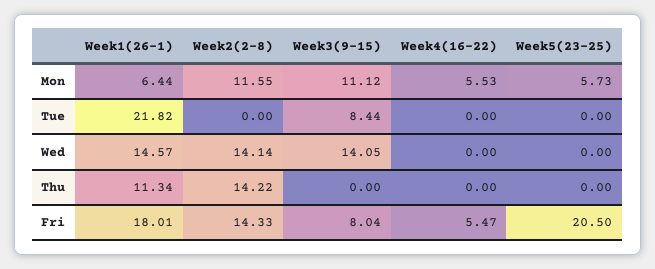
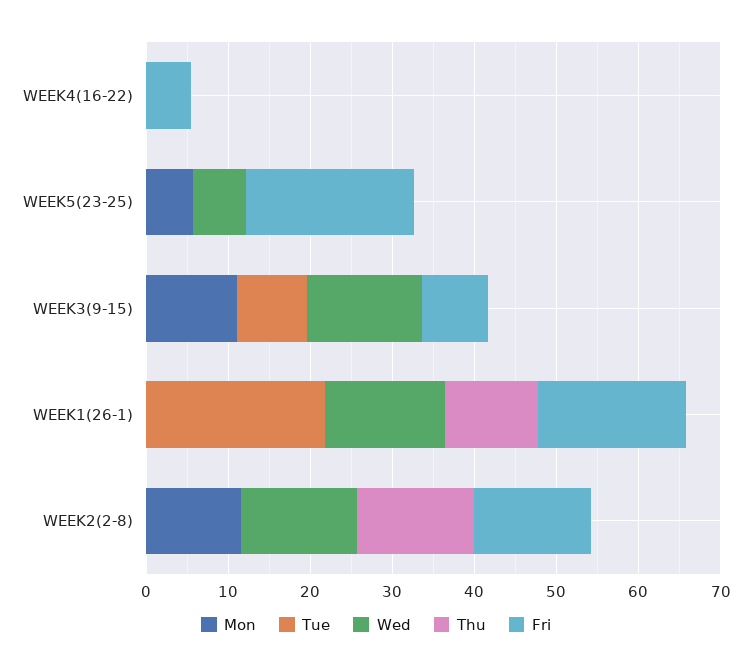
  {
    "Mon": {
-     "Week1(26-1)": 6.44,
+     "Week1(26-1)": 0,
      "Week2(2-8)": 11.55,
      "Week3(9-15)": 11.12,
-     "Week4(16-22)": 5.53,
+     "Week4(16-22)": 0,
      "Week5(23-25)": 5.73
    },
    "Tue": {
      "Week1(26-1)": 21.82,
      "Week2(2-8)": 0,
      "Week3(9-15)": 8.44,
      "Week4(16-22)": 0,
      "Week5(23-25)": 0
    },
    "Wed": {
      "Week1(26-1)": 14.57,
      "Week2(2-8)": 14.14,
      "Week3(9-15)": 14.05,
      "Week4(16-22)": 0,
-     "Week5(23-25)": 0
+     "Week5(23-25)": 6
    },
    "Thu": {
      "Week1(26-1)": 11.34,
      "Week2(2-8)": 14.22,
      "Week3(9-15)": 0,
      "Week4(16-22)": 0,
      "Week5(23-25)": 0
    },
    "Fri": {
      "Week1(26-1)": 18.01,
      "Week2(2-8)": 14.33,
      "Week3(9-15)": 8.04,
      "Week4(16-22)": 5.47,
      "Week5(23-25)": 20.5
    }
  }

